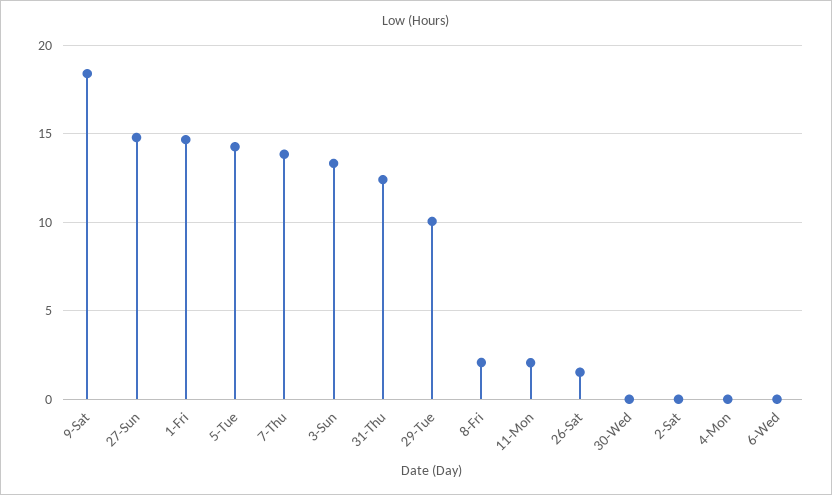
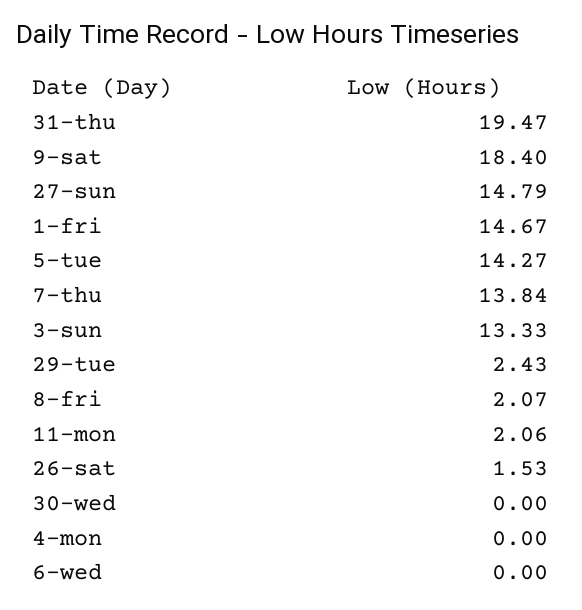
  {
    "9-Sat": 18.4,
    "27-Sun": 14.79,
    "1-Fri": 14.67,
    "5-Tue": 14.27,
    "7-Thu": 13.84,
    "3-Sun": 13.33,
-   "31-Thu": 12.5,
+   "31-Thu": 19.47,
-   "29-Tue": 10,
+   "29-Tue": 2.43,
    "8-Fri": 2.07,
    "11-Mon": 2.06,
    "26-Sat": 1.53,
    "30-Wed": 0,
-   "2-Sat": 0,
    "4-Mon": 0,
    "6-Wed": 0
  }

